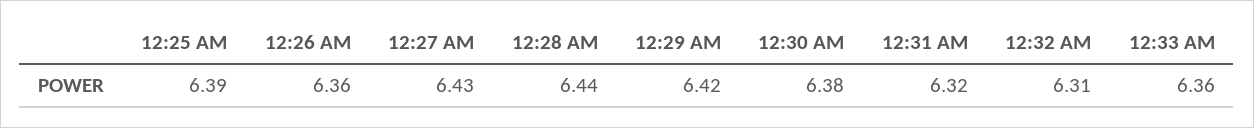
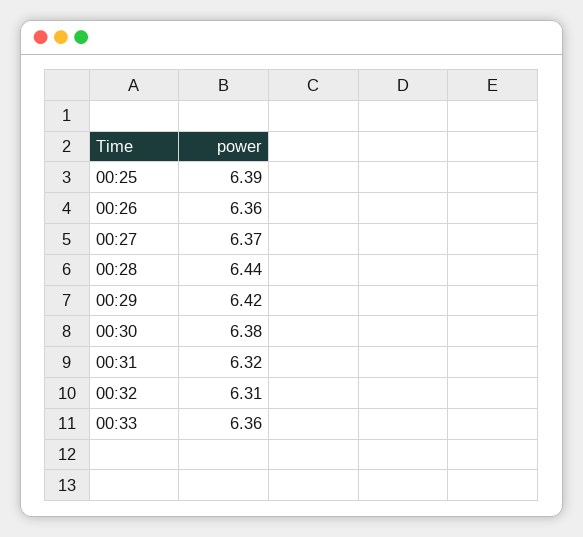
  {
    "12:25 AM": 6.39,
    "12:26 AM": 6.36,
-   "12:27 AM": 6.43,
+   "12:27 AM": 6.37,
    "12:28 AM": 6.44,
    "12:29 AM": 6.42,
    "12:30 AM": 6.38,
    "12:31 AM": 6.32,
    "12:32 AM": 6.31,
    "12:33 AM": 6.36
  }

